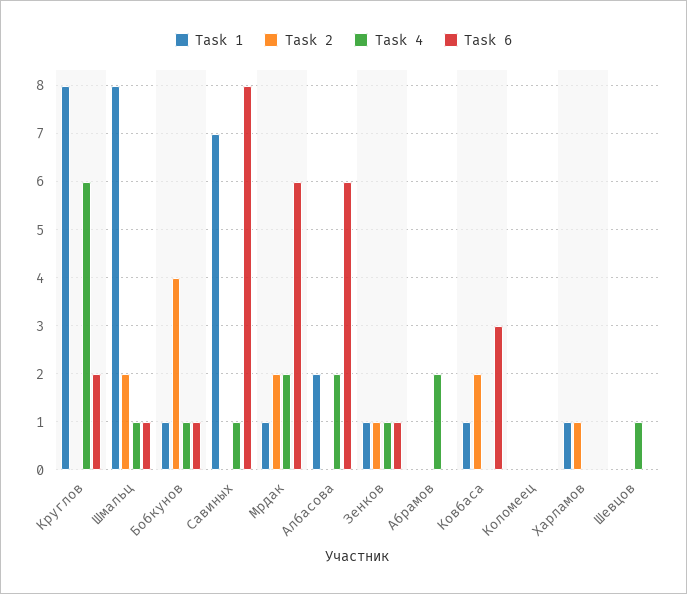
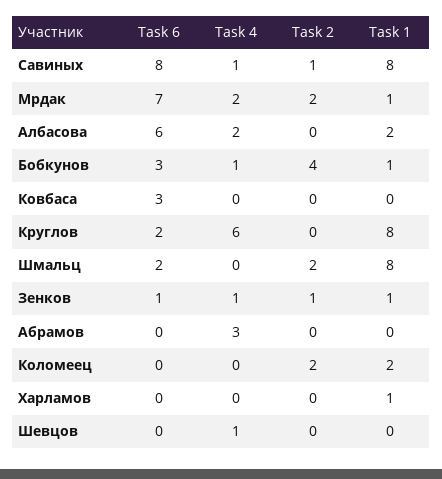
  {
    "Task 1": {
      "Круглов": 8,
      "Шмальц": 8,
      "Бобкунов": 1,
-     "Савиных": 7,
+     "Савиных": 8,
      "Мрдак": 1,
      "Албасова": 2,
      "Зенков": 1,
      "Абрамов": 0,
-     "Ковбаса": 1,
+     "Ковбаса": 0,
-     "Коломеец": 0,
+     "Коломеец": 2,
      "Харламов": 1,
      "Шевцов": 0
    },
    "Task 2": {
      "Круглов": 0,
      "Шмальц": 2,
      "Бобкунов": 4,
-     "Савиных": 0,
+     "Савиных": 1,
      "Мрдак": 2,
      "Албасова": 0,
      "Зенков": 1,
      "Абрамов": 0,
-     "Ковбаса": 2,
+     "Ковбаса": 0,
-     "Коломеец": 0,
+     "Коломеец": 2,
-     "Харламов": 1,
+     "Харламов": 0,
      "Шевцов": 0
    },
    "Task 4": {
      "Круглов": 6,
-     "Шмальц": 1,
+     "Шмальц": 0,
      "Бобкунов": 1,
      "Савиных": 1,
      "Мрдак": 2,
      "Албасова": 2,
      "Зенков": 1,
-     "Абрамов": 2,
+     "Абрамов": 3,
      "Ковбаса": 0,
      "Коломеец": 0,
      "Харламов": 0,
      "Шевцов": 1
    },
    "Task 6": {
      "Круглов": 2,
-     "Шмальц": 1,
+     "Шмальц": 2,
-     "Бобкунов": 1,
+     "Бобкунов": 3,
      "Савиных": 8,
-     "Мрдак": 6,
+     "Мрдак": 7,
      "Албасова": 6,
      "Зенков": 1,
      "Абрамов": 0,
      "Ковбаса": 3,
      "Коломеец": 0,
      "Харламов": 0,
      "Шевцов": 0
    }
  }

